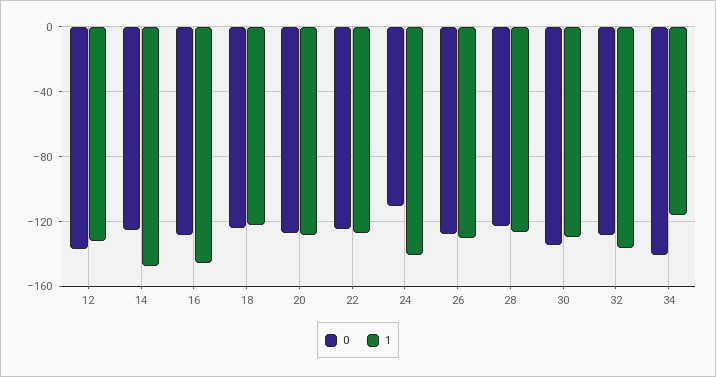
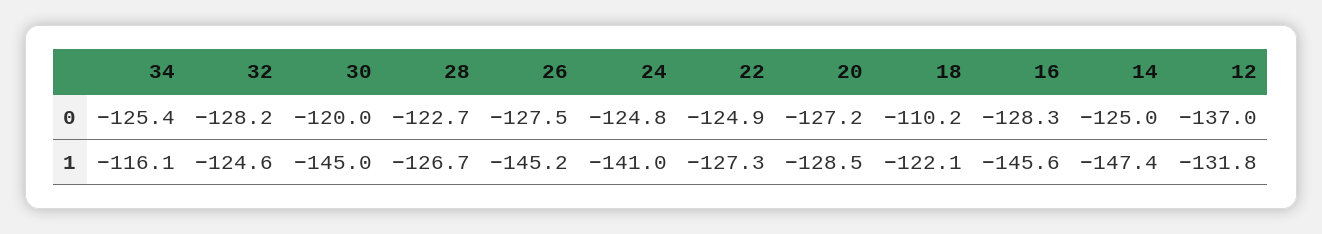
  {
    "0": {
      "12": -137,
      "14": -125,
      "16": -128.3,
-     "18": -125,
+     "18": -110.2,
      "20": -127.2,
      "22": -124.9,
-     "24": -110,
+     "24": -124.8,
      "26": -127.5,
      "28": -122.7,
-     "30": -135,
+     "30": -120,
      "32": -128.2,
-     "34": -140
+     "34": -125.4
    },
    "1": {
      "12": -131.8,
      "14": -147.4,
      "16": -145.6,
      "18": -122.1,
      "20": -128.5,
      "22": -127.3,
      "24": -141,
-     "26": -130,
+     "26": -145.2,
      "28": -126.7,
-     "30": -130,
+     "30": -145,
-     "32": -135,
+     "32": -124.6,
      "34": -116.1
    }
  }

